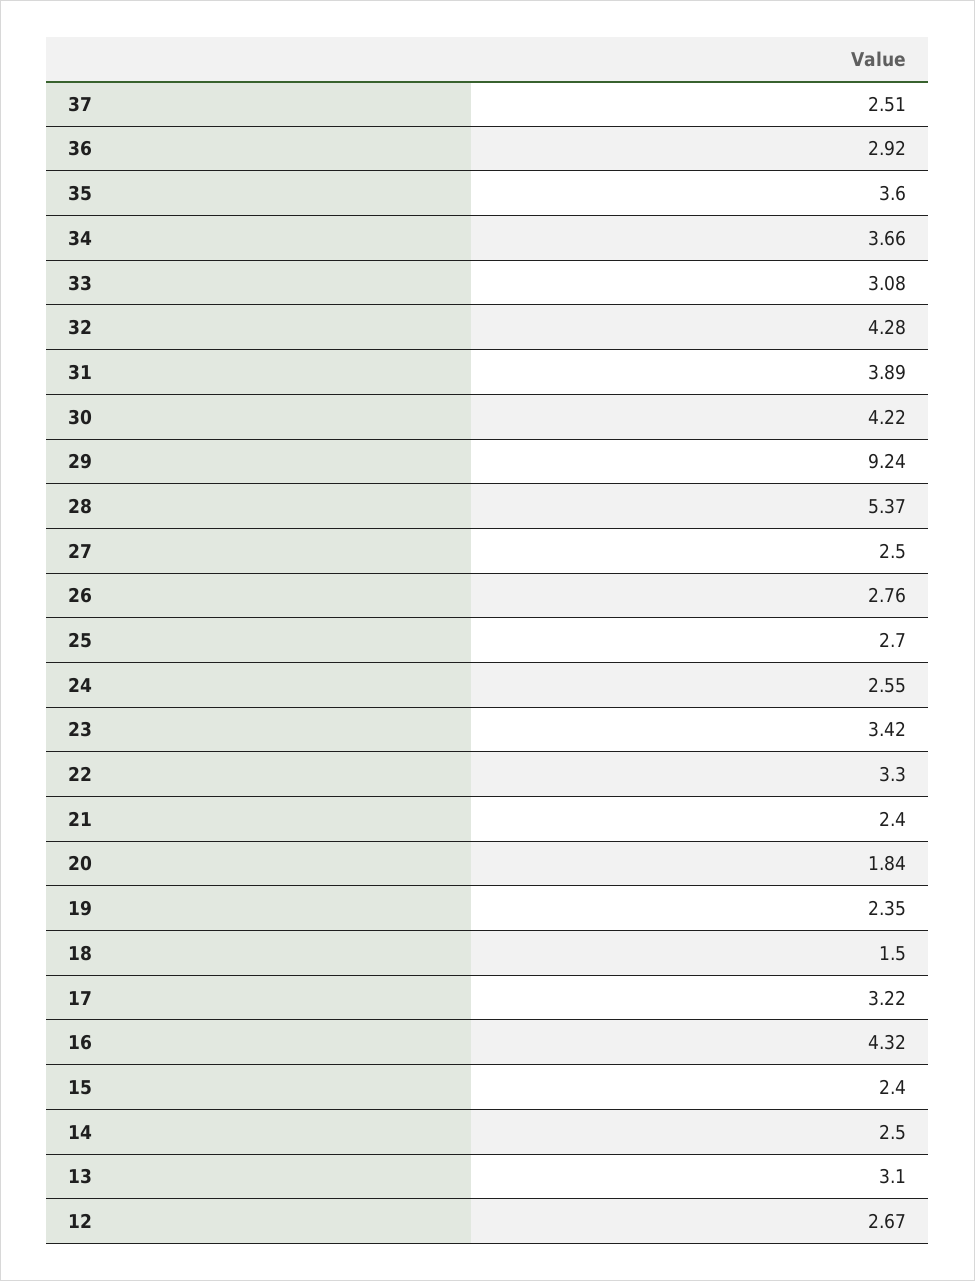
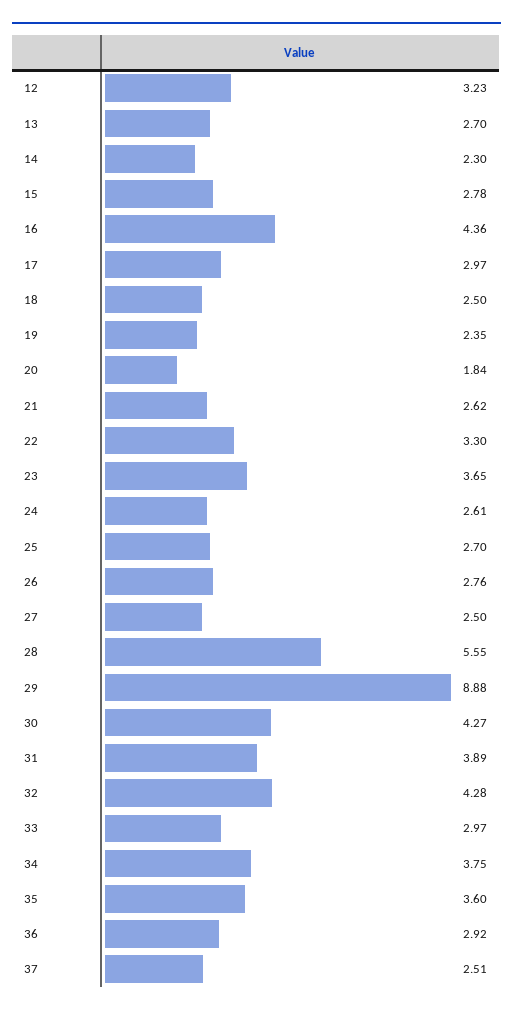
  {
    "37": 2.51,
    "36": 2.92,
    "35": 3.6,
-   "34": 3.66,
+   "34": 3.75,
-   "33": 3.08,
+   "33": 2.97,
    "32": 4.28,
    "31": 3.89,
-   "30": 4.22,
+   "30": 4.27,
-   "29": 9.24,
+   "29": 8.88,
-   "28": 5.37,
+   "28": 5.55,
    "27": 2.5,
    "26": 2.76,
    "25": 2.7,
-   "24": 2.55,
+   "24": 2.61,
-   "23": 3.42,
+   "23": 3.65,
    "22": 3.3,
-   "21": 2.4,
+   "21": 2.62,
    "20": 1.84,
    "19": 2.35,
-   "18": 1.5,
+   "18": 2.5,
-   "17": 3.22,
+   "17": 2.97,
-   "16": 4.32,
+   "16": 4.36,
-   "15": 2.4,
+   "15": 2.78,
-   "14": 2.5,
+   "14": 2.3,
-   "13": 3.1,
+   "13": 2.7,
-   "12": 2.67
+   "12": 3.23
  }

